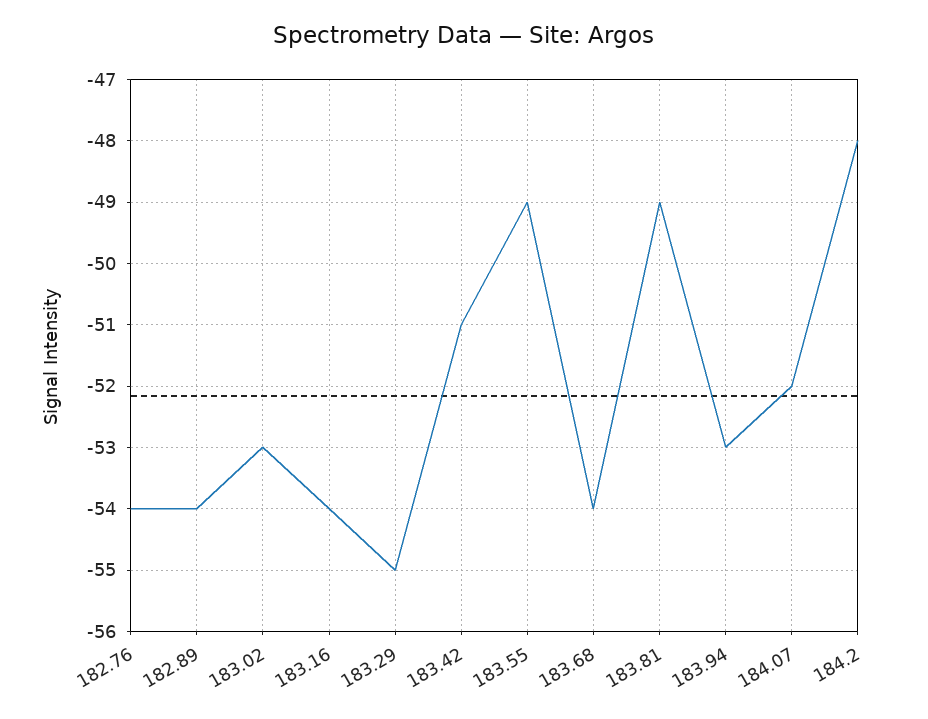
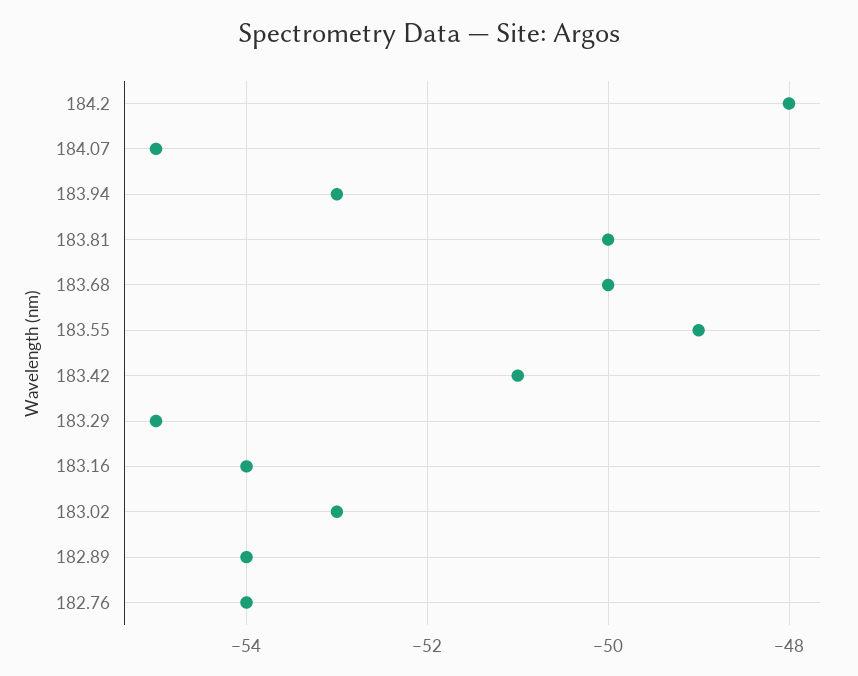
  {
    "182.76": -54,
    "182.89": -54,
    "183.02": -53,
    "183.16": -54,
    "183.29": -55,
    "183.42": -51,
    "183.55": -49,
-   "183.68": -54,
+   "183.68": -50,
-   "183.81": -49,
+   "183.81": -50,
    "183.94": -53,
-   "184.07": -52,
+   "184.07": -55,
    "184.2": -48
  }

